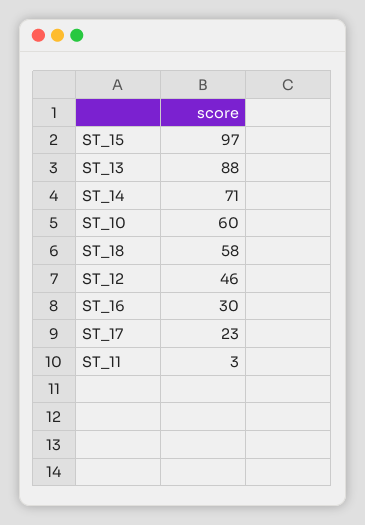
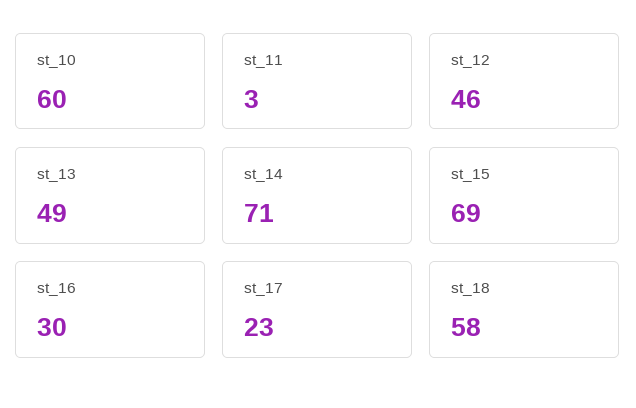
  {
-   "ST_15": 97,
+   "ST_15": 69,
-   "ST_13": 88,
+   "ST_13": 49,
    "ST_14": 71,
    "ST_10": 60,
    "ST_18": 58,
    "ST_12": 46,
    "ST_16": 30,
    "ST_17": 23,
    "ST_11": 3
  }

